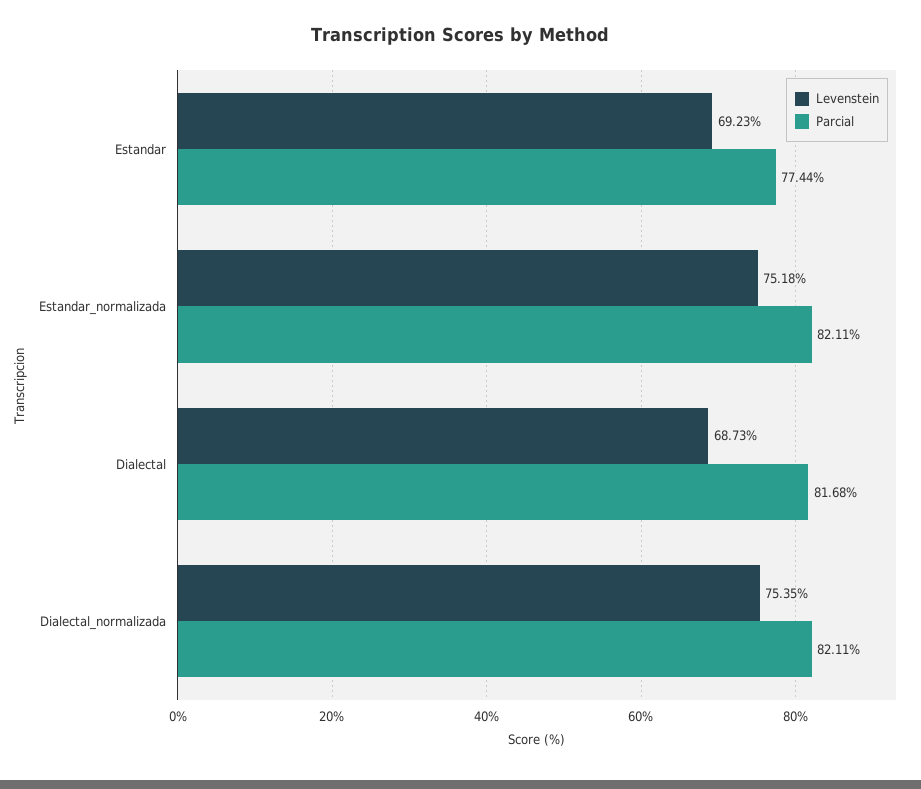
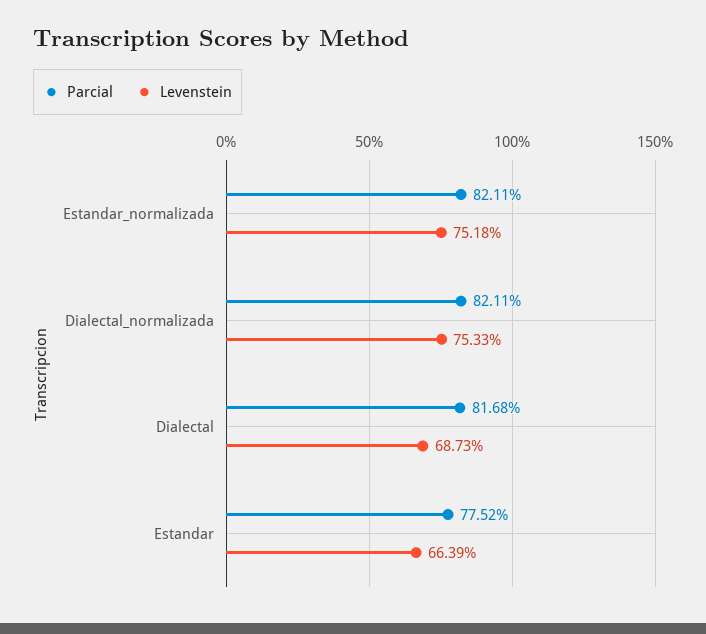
  {
    "Levenstein": {
-     "Estandar": 69.23,
+     "Estandar": 66.39,
      "Estandar_normalizada": 75.18,
      "Dialectal": 68.73,
-     "Dialectal_normalizada": 75.35
+     "Dialectal_normalizada": 75.33
    },
    "Parcial": {
-     "Estandar": 77.44,
+     "Estandar": 77.52,
      "Estandar_normalizada": 82.11,
      "Dialectal": 81.68,
      "Dialectal_normalizada": 82.11
    }
  }

